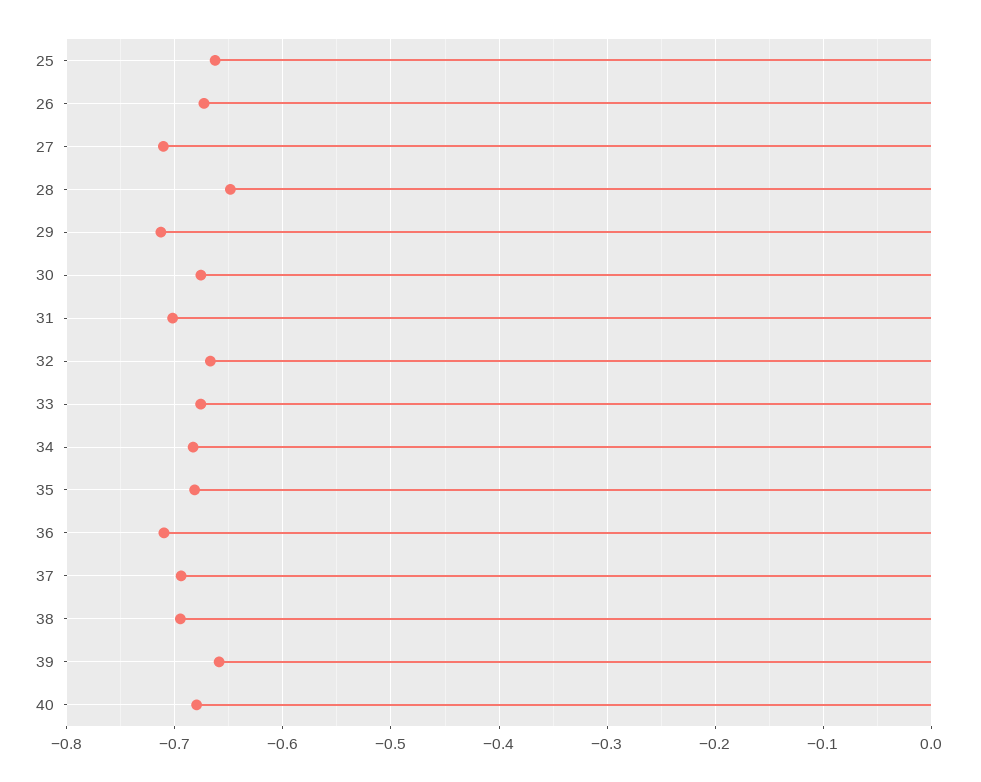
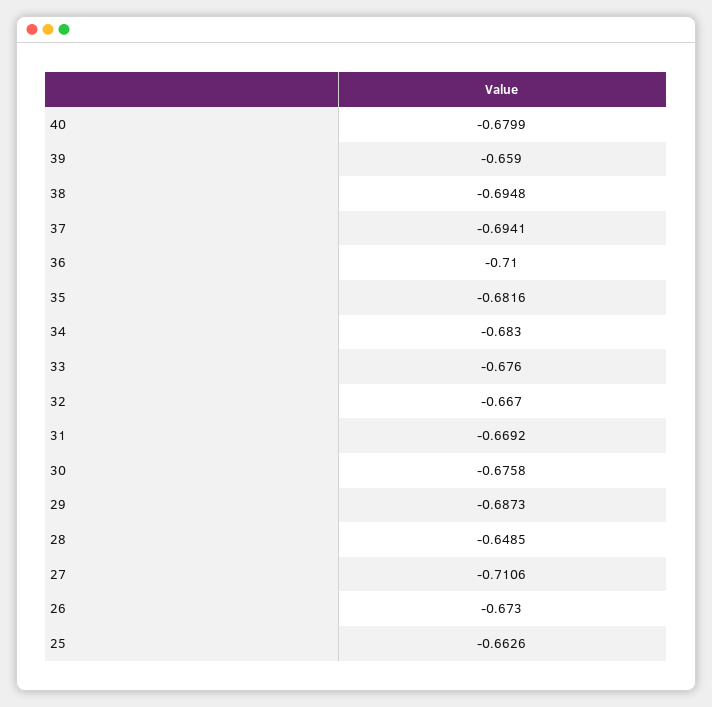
  {
    "25": -0.6626,
    "26": -0.673,
    "27": -0.7106,
    "28": -0.6485,
-   "29": -0.71,
+   "29": -0.6873,
    "30": -0.6758,
-   "31": -0.7,
+   "31": -0.6692,
    "32": -0.667,
    "33": -0.676,
    "34": -0.683,
    "35": -0.6816,
    "36": -0.71,
    "37": -0.6941,
    "38": -0.6948,
    "39": -0.659,
    "40": -0.6799
  }

